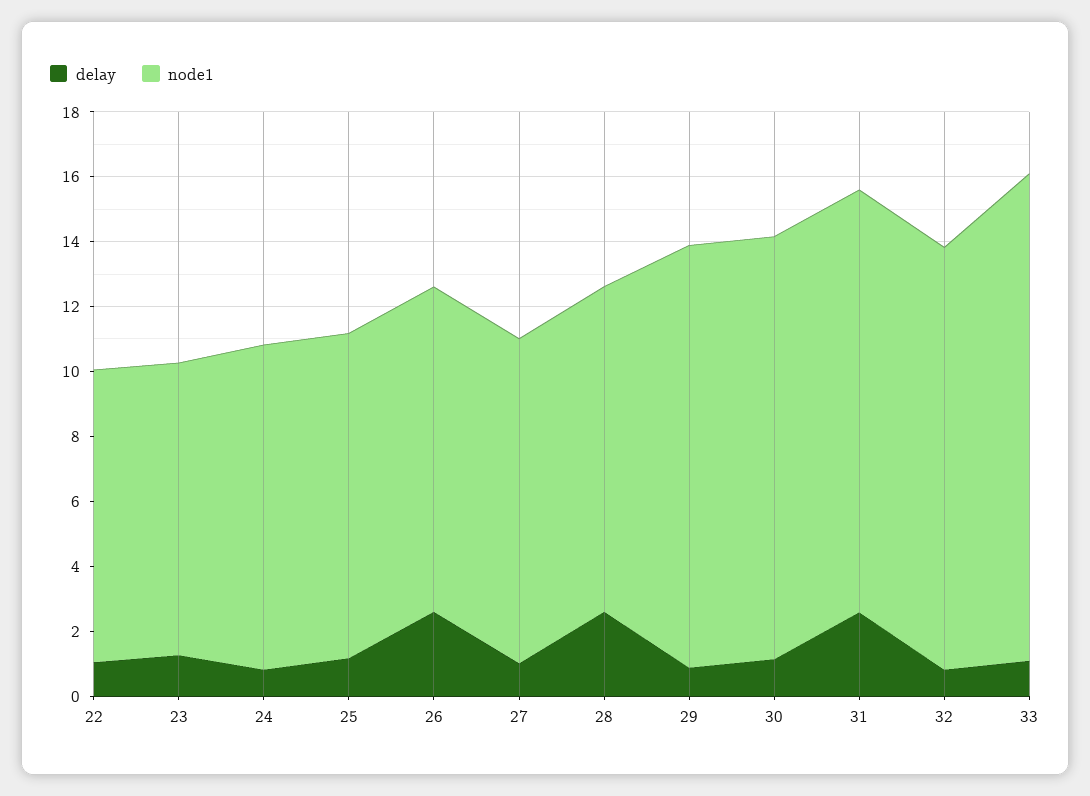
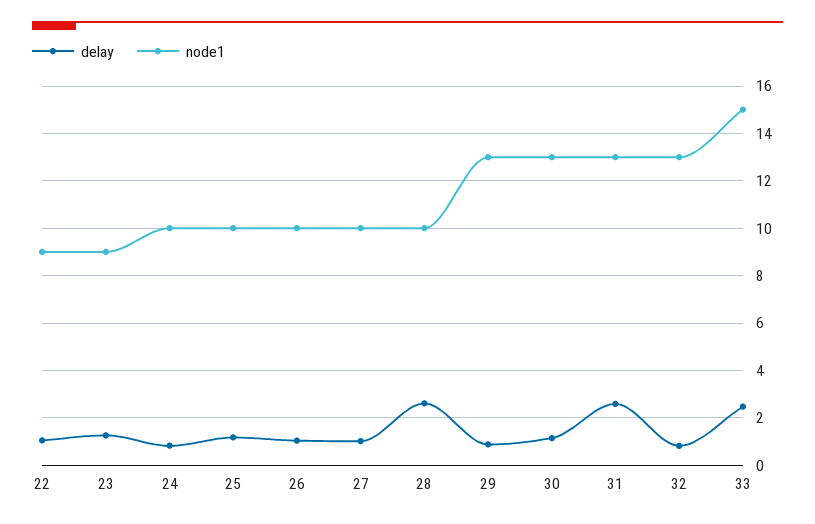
  {
    "delay": {
      "22": 1,
      "23": 1.5,
      "24": 1,
      "25": 1,
-     "26": 2.5,
+     "26": 1,
      "27": 1,
      "28": 2.5,
      "29": 1,
      "30": 1,
      "31": 2.5,
      "32": 1,
-     "33": 1
+     "33": 2.5
    },
    "node1": {
      "22": 9,
      "23": 9,
      "24": 10,
      "25": 10,
      "26": 10,
      "27": 10,
      "28": 10,
      "29": 13,
      "30": 13,
      "31": 13,
      "32": 13,
      "33": 15
    }
  }

